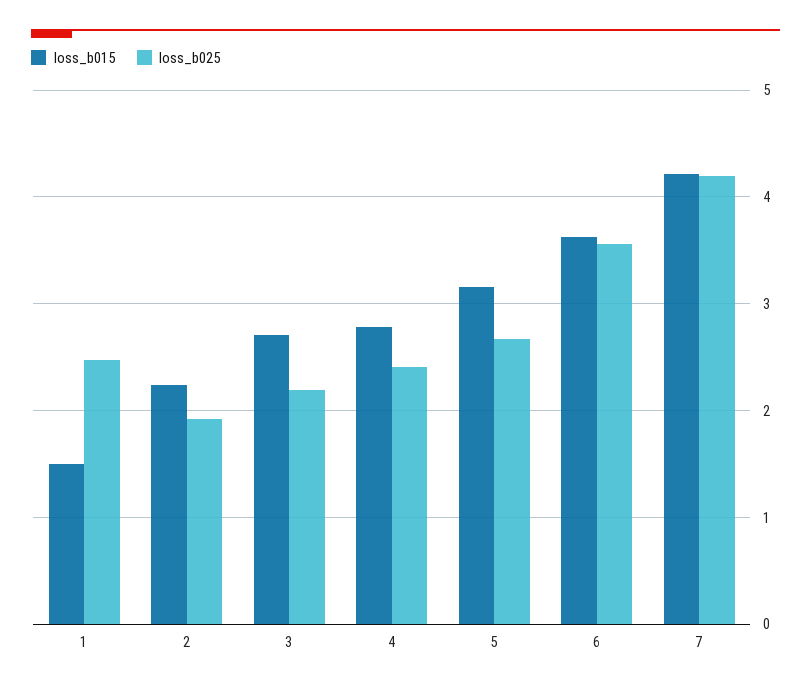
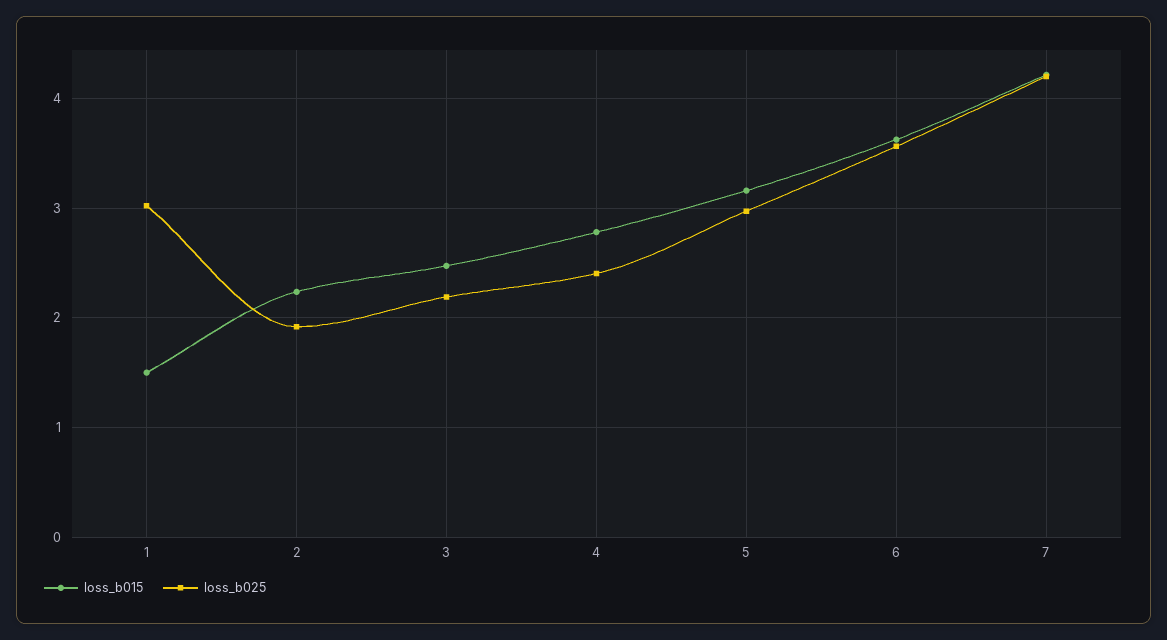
  {
    "loss_b015": {
      "1": 1.5,
      "2": 2.2,
-     "3": 2.7,
+     "3": 2.5,
      "4": 2.8,
      "5": 3.2,
      "6": 3.6,
      "7": 4.2
    },
    "loss_b025": {
-     "1": 2.5,
+     "1": 3,
      "2": 1.9,
      "3": 2.2,
      "4": 2.4,
-     "5": 2.7,
+     "5": 3,
      "6": 3.6,
      "7": 4.2
    }
  }

